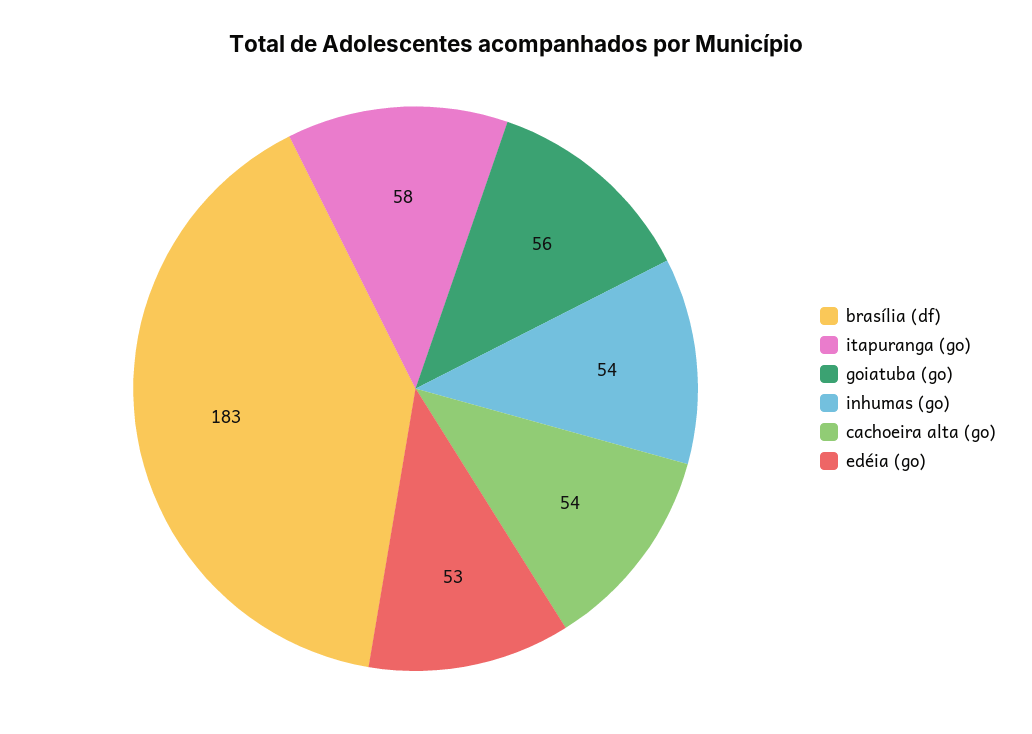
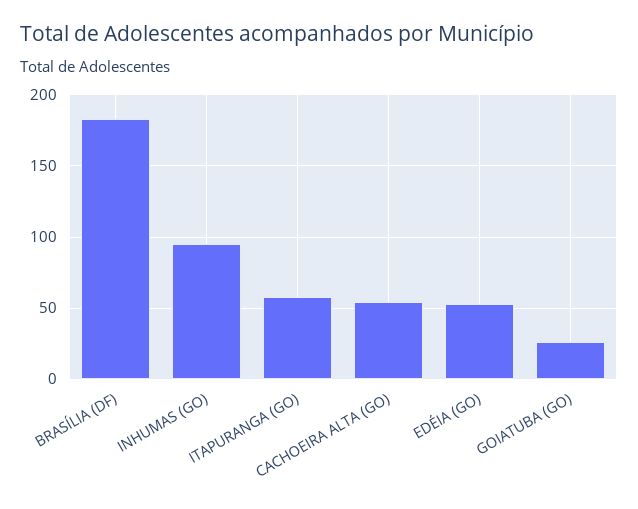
  {
    "brasília (df)": 183,
    "itapuranga (go)": 58,
-   "goiatuba (go)": 56,
+   "goiatuba (go)": 25,
-   "inhumas (go)": 54,
+   "inhumas (go)": 95,
    "cachoeira alta (go)": 54,
    "edéia (go)": 53
  }

